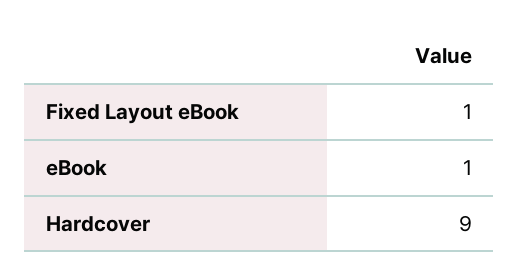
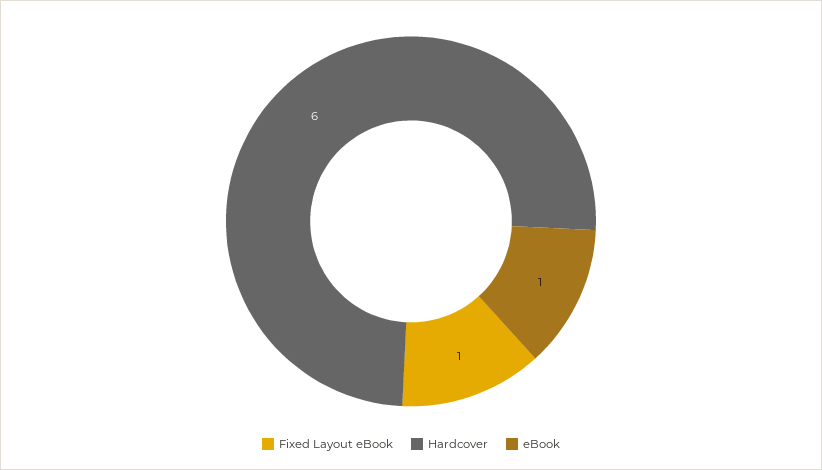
  {
    "Fixed Layout eBook": 1,
    "eBook": 1,
-   "Hardcover": 9
+   "Hardcover": 6
  }

